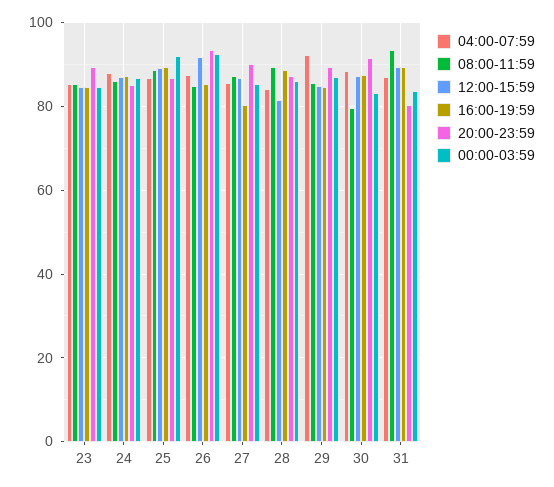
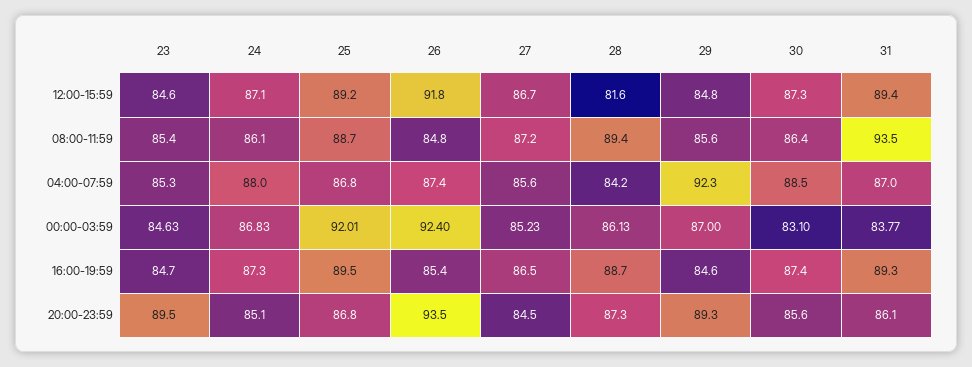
  {
    "04:00-07:59": {
      "23": 85.3,
      "24": 88,
      "25": 86.8,
      "26": 87.4,
      "27": 85.6,
      "28": 84.2,
      "29": 92.3,
      "30": 88.5,
      "31": 87
    },
    "08:00-11:59": {
      "23": 85.4,
      "24": 86.1,
      "25": 88.7,
      "26": 84.8,
      "27": 87.2,
      "28": 89.4,
      "29": 85.6,
-     "30": 80,
+     "30": 86.4,
      "31": 93.5
    },
    "12:00-15:59": {
      "23": 84.6,
      "24": 87.1,
      "25": 89.2,
      "26": 91.8,
      "27": 86.7,
      "28": 81.6,
      "29": 84.8,
      "30": 87.3,
      "31": 89.4
    },
    "16:00-19:59": {
      "23": 84.7,
      "24": 87.3,
      "25": 89.5,
      "26": 85.4,
-     "27": 80,
+     "27": 86.5,
      "28": 88.7,
      "29": 84.6,
      "30": 87.4,
      "31": 89.3
    },
    "20:00-23:59": {
      "23": 89.5,
      "24": 85.1,
      "25": 86.8,
      "26": 93.5,
-     "27": 90,
+     "27": 84.5,
      "28": 87.3,
      "29": 89.3,
-     "30": 92,
+     "30": 85.6,
-     "31": 80
+     "31": 86.1
    },
    "00:00-03:59": {
      "23": 84.63,
      "24": 86.83,
      "25": 92.01,
      "26": 92.4,
      "27": 85.23,
      "28": 86.13,
      "29": 87,
      "30": 83.1,
      "31": 83.77
    }
  }

